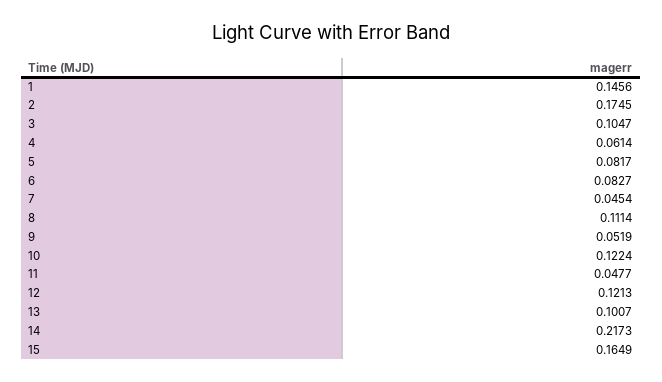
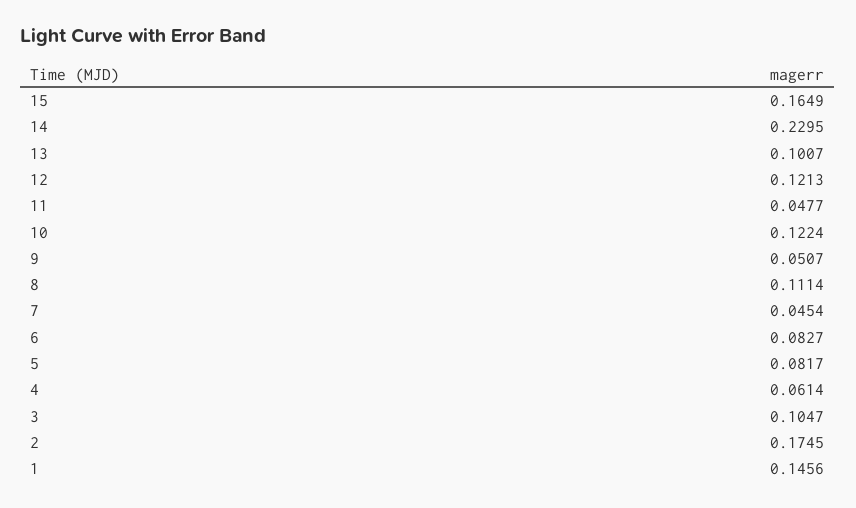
  {
    "1": 0.1456,
    "2": 0.1745,
    "3": 0.1047,
    "4": 0.0614,
    "5": 0.0817,
    "6": 0.0827,
    "7": 0.0454,
    "8": 0.1114,
-   "9": 0.0519,
+   "9": 0.0507,
    "10": 0.1224,
    "11": 0.0477,
    "12": 0.1213,
    "13": 0.1007,
-   "14": 0.2173,
+   "14": 0.2295,
    "15": 0.1649
  }

